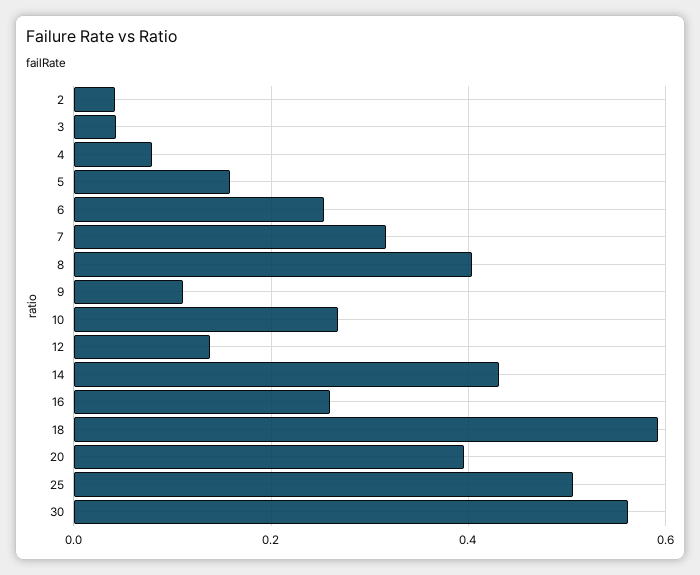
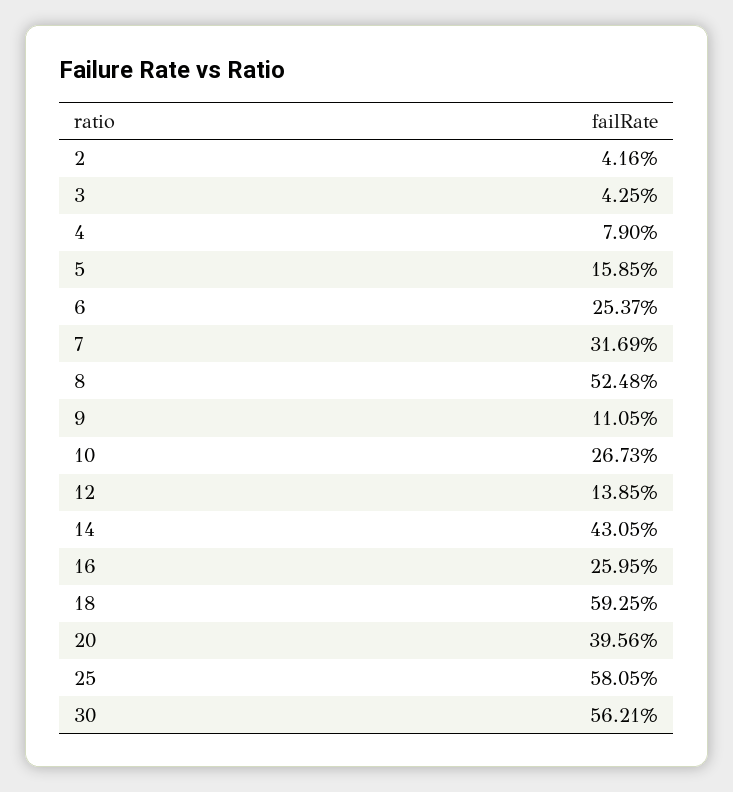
  {
    "2": 0.0416,
    "3": 0.0425,
    "4": 0.079,
    "5": 0.1585,
    "6": 0.2537,
    "7": 0.3169,
-   "8": 0.4,
+   "8": 0.5248,
    "9": 0.1105,
    "10": 0.2673,
    "12": 0.1385,
    "14": 0.4305,
    "16": 0.2595,
    "18": 0.5925,
    "20": 0.3956,
-   "25": 0.5,
+   "25": 0.5805,
    "30": 0.5621
  }

